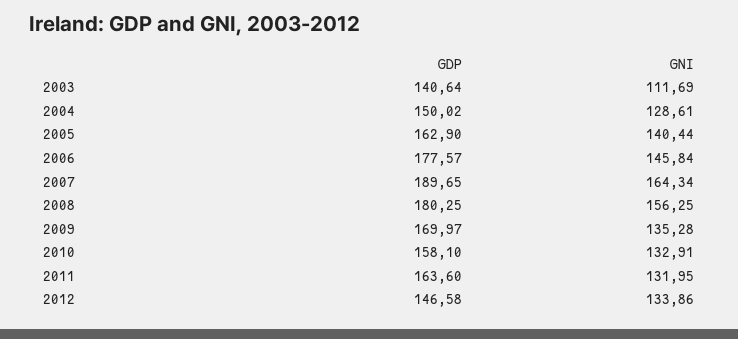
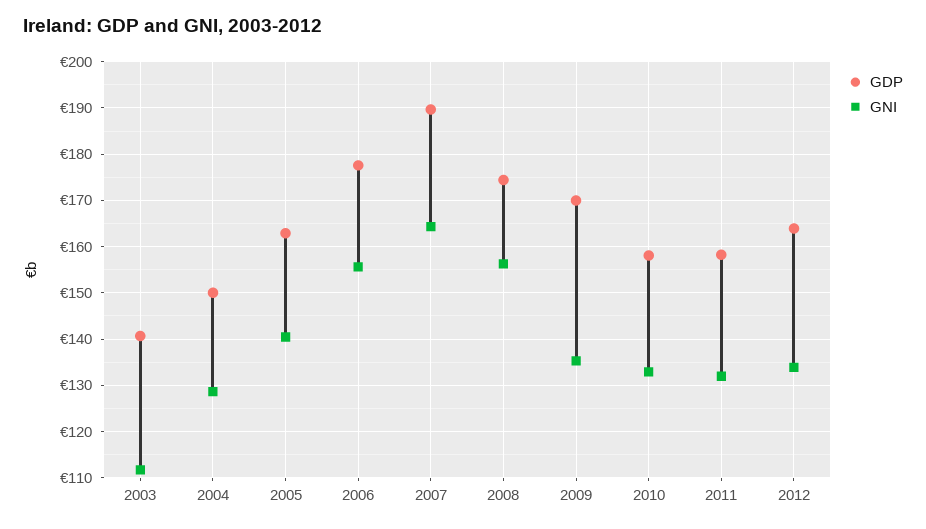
  {
    "GDP": {
      "2003": 140.64,
      "2004": 150.02,
      "2005": 162.9,
      "2006": 177.57,
      "2007": 189.65,
-     "2008": 180.25,
+     "2008": 174,
      "2009": 169.97,
      "2010": 158.1,
-     "2011": 163.6,
+     "2011": 158,
-     "2012": 146.58
+     "2012": 164
    },
    "GNI": {
      "2003": 111.69,
      "2004": 128.61,
      "2005": 140.44,
-     "2006": 145.84,
+     "2006": 156,
      "2007": 164.34,
      "2008": 156.25,
      "2009": 135.28,
      "2010": 132.91,
      "2011": 131.95,
      "2012": 133.86
    }
  }

